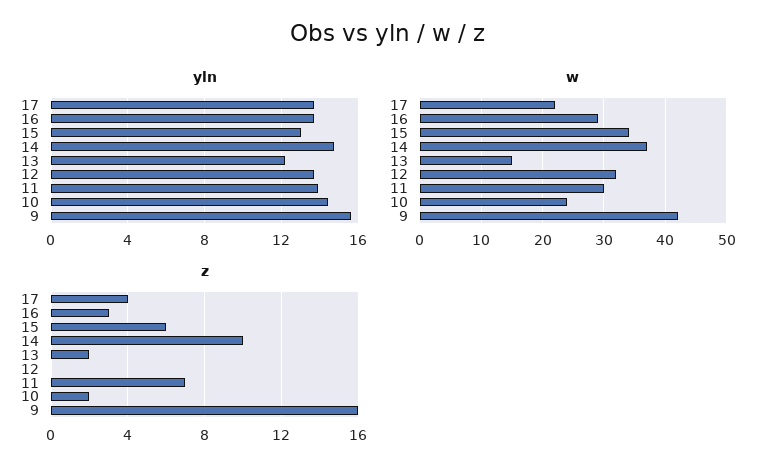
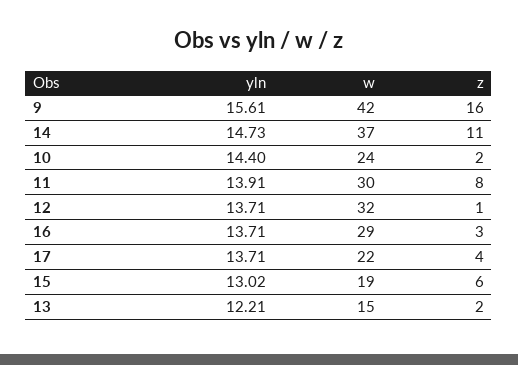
  {
    "yln": {
      "17": 13.71,
      "16": 13.71,
      "15": 13.02,
      "14": 14.73,
      "13": 12.21,
      "12": 13.71,
      "11": 13.91,
      "10": 14.4,
      "9": 15.61
    },
    "w": {
      "17": 22,
      "16": 29,
-     "15": 34,
+     "15": 19,
      "14": 37,
      "13": 15,
      "12": 32,
      "11": 30,
      "10": 24,
      "9": 42
    },
    "z": {
      "17": 4,
      "16": 3,
      "15": 6,
-     "14": 10,
+     "14": 11,
      "13": 2,
-     "12": 0,
+     "12": 1,
-     "11": 7,
+     "11": 8,
      "10": 2,
      "9": 16
    }
  }

